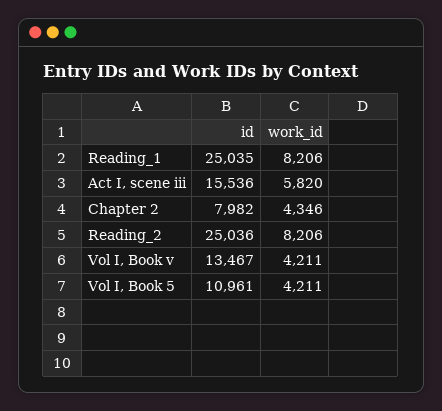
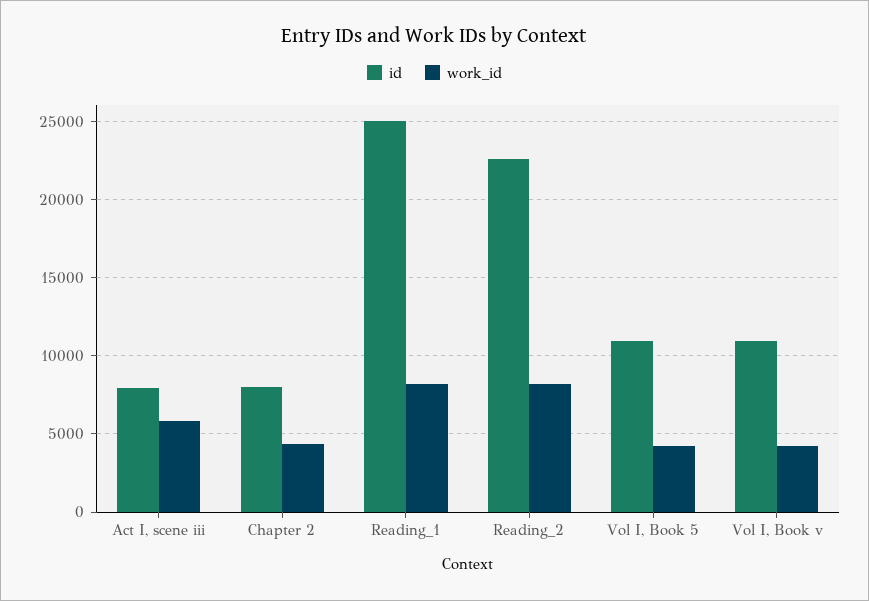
  {
    "id": {
      "Reading_1": 25035,
-     "Act I, scene iii": 15536,
+     "Act I, scene iii": 8000,
      "Chapter 2": 7982,
-     "Reading_2": 25036,
+     "Reading_2": 22500,
-     "Vol I, Book v": 13467,
+     "Vol I, Book v": 11000,
      "Vol I, Book 5": 10961
    },
    "work_id": {
      "Reading_1": 8206,
      "Act I, scene iii": 5820,
      "Chapter 2": 4346,
      "Reading_2": 8206,
      "Vol I, Book v": 4211,
      "Vol I, Book 5": 4211
    }
  }

